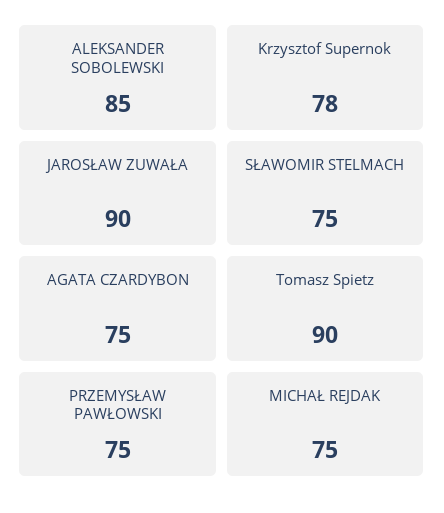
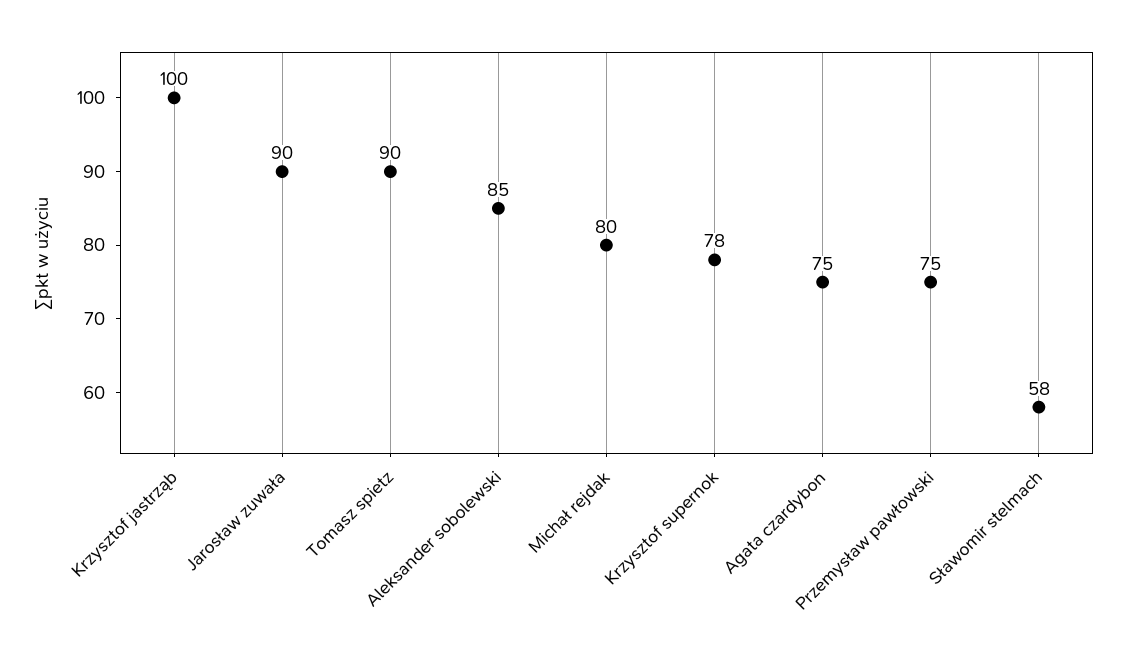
  {
    "ALEKSANDER SOBOLEWSKI": 85,
    "Krzysztof Supernok": 78,
    "JAROSŁAW ZUWAŁA": 90,
-   "SŁAWOMIR STELMACH": 75,
+   "SŁAWOMIR STELMACH": 58,
    "AGATA CZARDYBON": 75,
    "Tomasz Spietz": 90,
    "PRZEMYSŁAW PAWŁOWSKI": 75,
-   "MICHAŁ REJDAK": 75
+   "MICHAŁ REJDAK": 80,
+   "Krzysztof jastrząb": 100
  }

